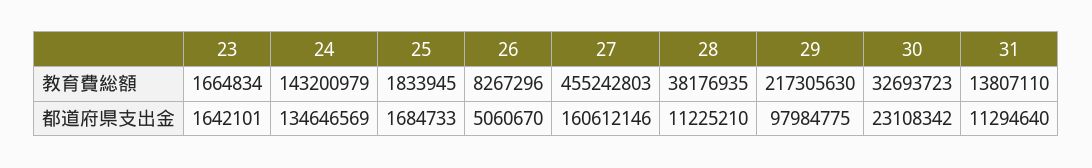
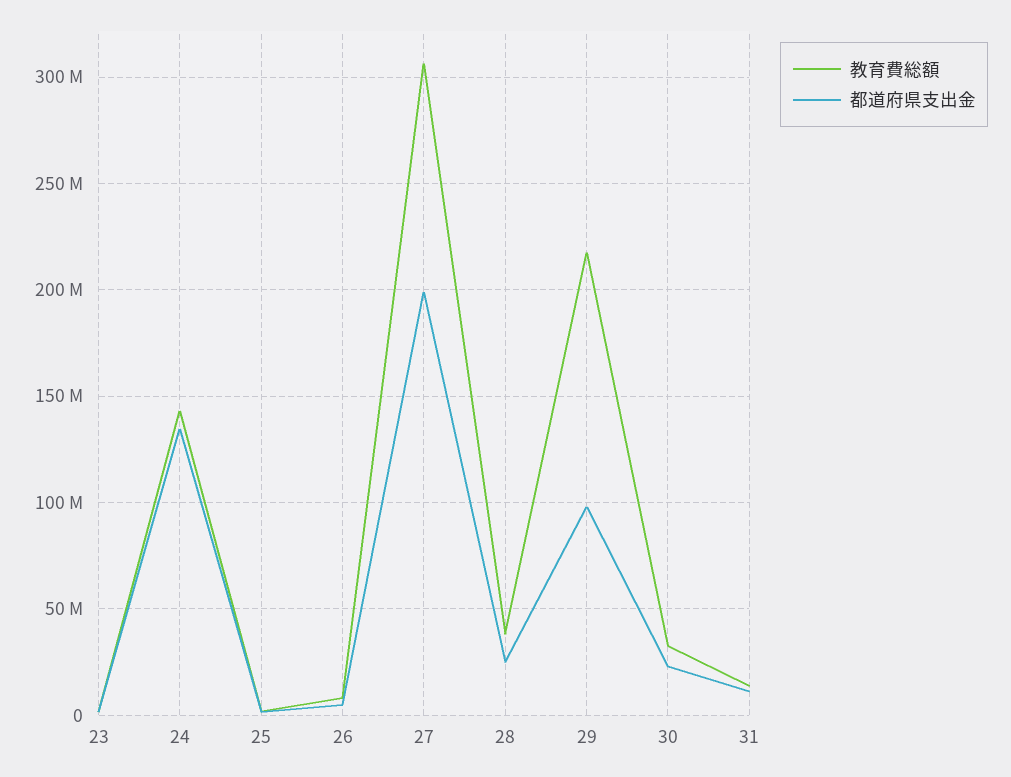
  {
    "教育費総額": {
      "23": 1664834,
      "24": 143200979,
      "25": 1833945,
      "26": 8267296,
-     "27": 455242803,
+     "27": 305000000,
      "28": 38176935,
      "29": 217305630,
      "30": 32693723,
      "31": 13807110
    },
    "都道府県支出金": {
      "23": 1642101,
      "24": 134646569,
      "25": 1684733,
      "26": 5060670,
-     "27": 160612146,
+     "27": 200000000,
-     "28": 11225210,
+     "28": 25000000,
      "29": 97984775,
      "30": 23108342,
      "31": 11294640
    }
  }

